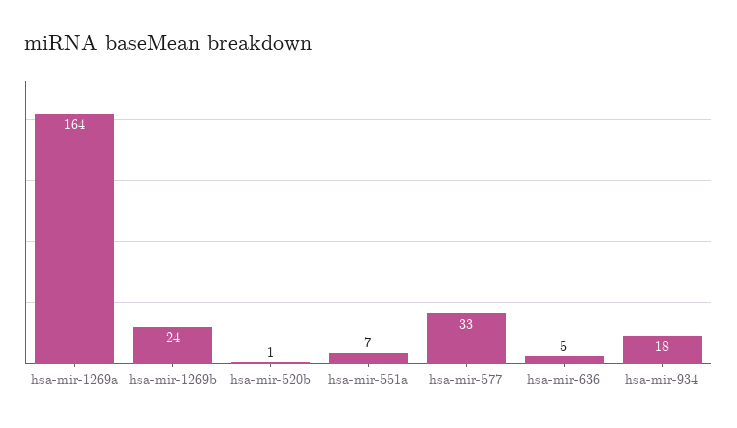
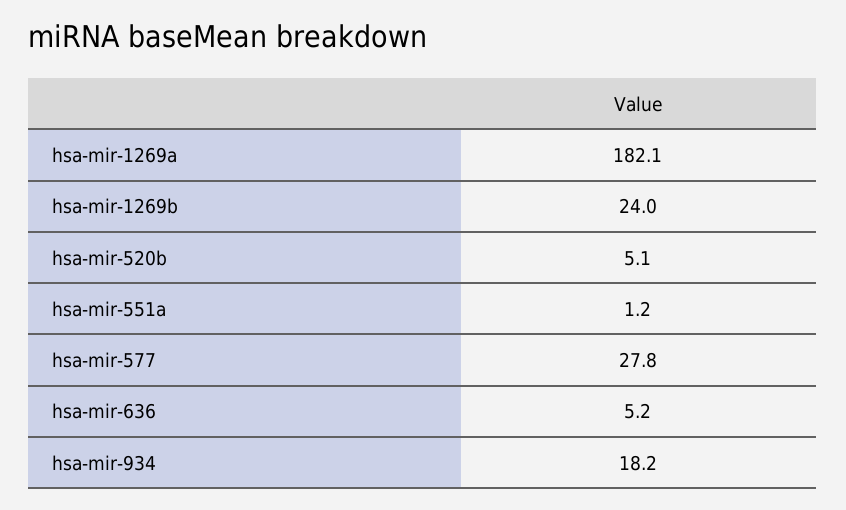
  {
-   "hsa-mir-1269a": 164,
+   "hsa-mir-1269a": 182.1,
    "hsa-mir-1269b": 24,
-   "hsa-mir-520b": 1,
+   "hsa-mir-520b": 5.1,
-   "hsa-mir-551a": 7,
+   "hsa-mir-551a": 1.2,
-   "hsa-mir-577": 33,
+   "hsa-mir-577": 27.8,
    "hsa-mir-636": 5.2,
    "hsa-mir-934": 18.2
  }

